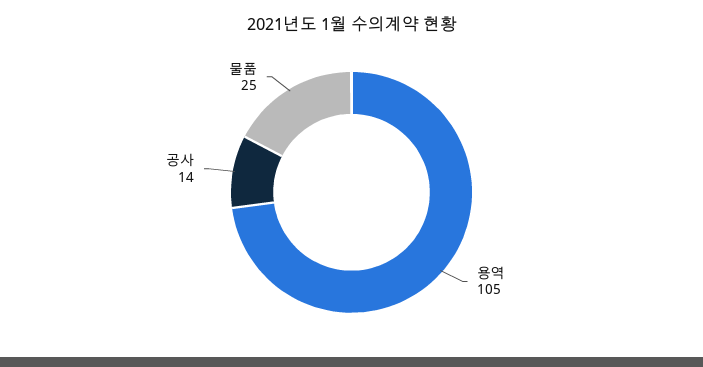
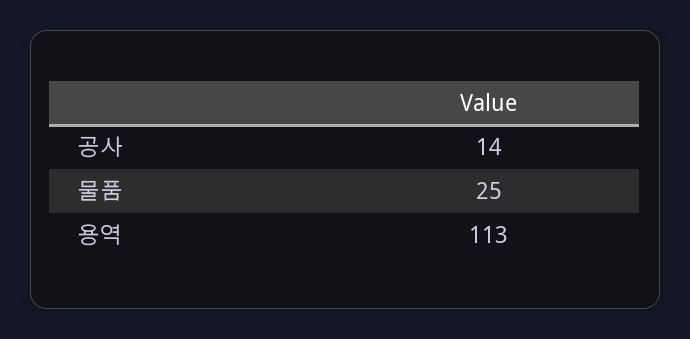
  {
-   "용역": 105,
+   "용역": 113,
    "공사": 14,
    "물품": 25
  }

